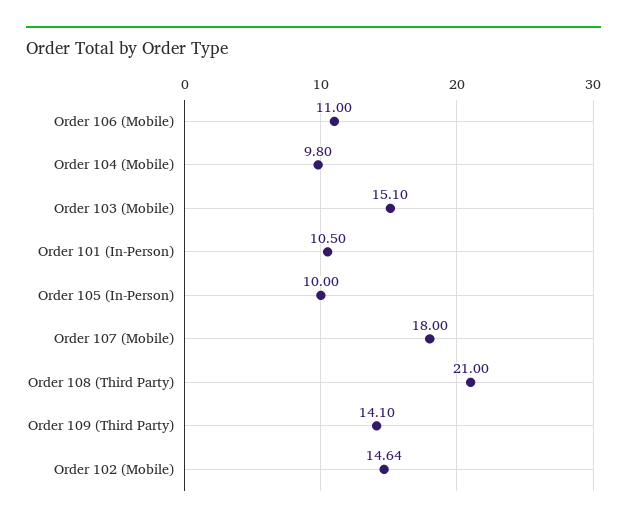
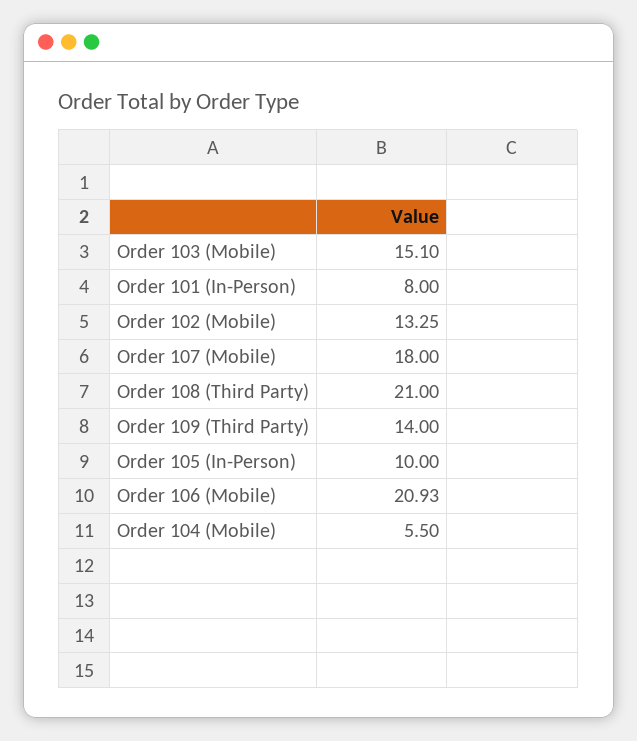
  {
-   "Order 106 (Mobile)": 11,
+   "Order 106 (Mobile)": 20.93,
-   "Order 104 (Mobile)": 9.8,
+   "Order 104 (Mobile)": 5.5,
    "Order 103 (Mobile)": 15.1,
-   "Order 101 (In-Person)": 10.5,
+   "Order 101 (In-Person)": 8,
    "Order 105 (In-Person)": 10,
    "Order 107 (Mobile)": 18,
    "Order 108 (Third Party)": 21,
-   "Order 109 (Third Party)": 14.1,
+   "Order 109 (Third Party)": 14,
-   "Order 102 (Mobile)": 14.64
+   "Order 102 (Mobile)": 13.25
  }

